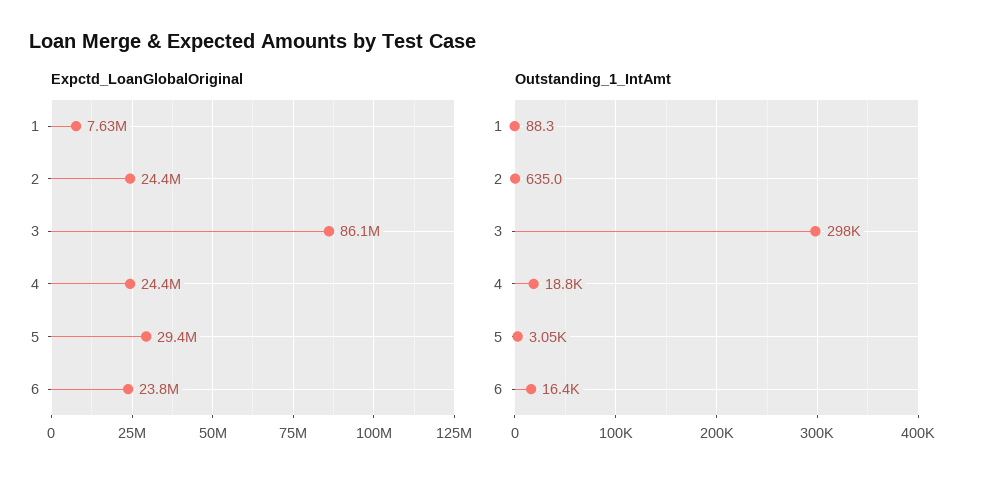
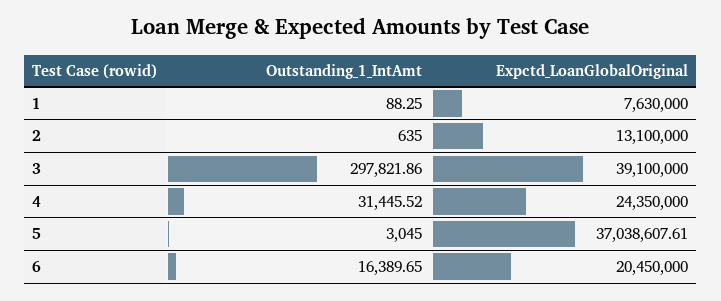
  {
    "Expctd_LoanGlobalOriginal": {
      "1": 7630000,
-     "2": 24400000,
+     "2": 13100000,
-     "3": 86100000,
+     "3": 39100000,
      "4": 24350000,
-     "5": 29400000,
+     "5": 37038607.61,
-     "6": 23800000
+     "6": 20450000
    },
    "Outstanding_1_IntAmt": {
      "1": 88.25,
      "2": 635,
      "3": 297821.86,
-     "4": 18800,
+     "4": 31445.52,
      "5": 3045,
      "6": 16389.65
    }
  }

